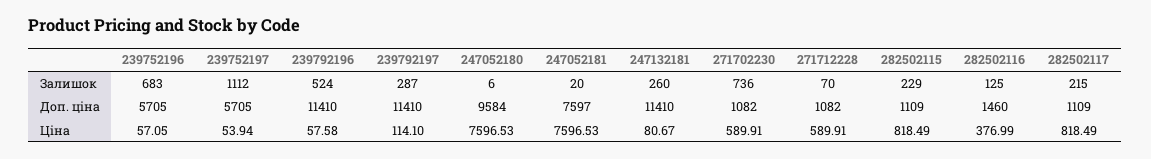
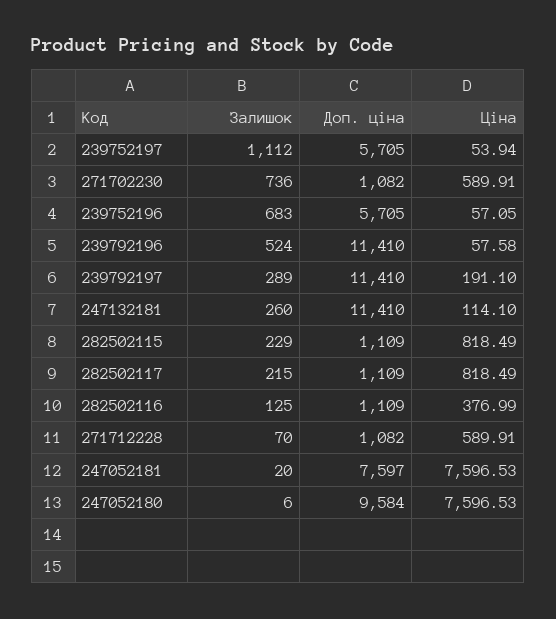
  {
    "239752196": {
      "Залишок": 683,
      "Доп. ціна": 5705,
      "Ціна": 57.05
    },
    "239752197": {
      "Залишок": 1112,
      "Доп. ціна": 5705,
      "Ціна": 53.94
    },
    "239792196": {
      "Залишок": 524,
      "Доп. ціна": 11410,
      "Ціна": 57.58
    },
    "239792197": {
-     "Залишок": 287,
+     "Залишок": 289,
      "Доп. ціна": 11410,
-     "Ціна": 114.1
+     "Ціна": 191.1
    },
    "247052180": {
      "Залишок": 6,
      "Доп. ціна": 9584,
      "Ціна": 7596.53
    },
    "247052181": {
      "Залишок": 20,
      "Доп. ціна": 7597,
      "Ціна": 7596.53
    },
    "247132181": {
      "Залишок": 260,
      "Доп. ціна": 11410,
-     "Ціна": 80.67
+     "Ціна": 114.1
    },
    "271702230": {
      "Залишок": 736,
      "Доп. ціна": 1082,
      "Ціна": 589.91
    },
    "271712228": {
      "Залишок": 70,
      "Доп. ціна": 1082,
      "Ціна": 589.91
    },
    "282502115": {
      "Залишок": 229,
      "Доп. ціна": 1109,
      "Ціна": 818.49
    },
    "282502116": {
      "Залишок": 125,
-     "Доп. ціна": 1460,
+     "Доп. ціна": 1109,
      "Ціна": 376.99
    },
    "282502117": {
      "Залишок": 215,
      "Доп. ціна": 1109,
      "Ціна": 818.49
    }
  }

